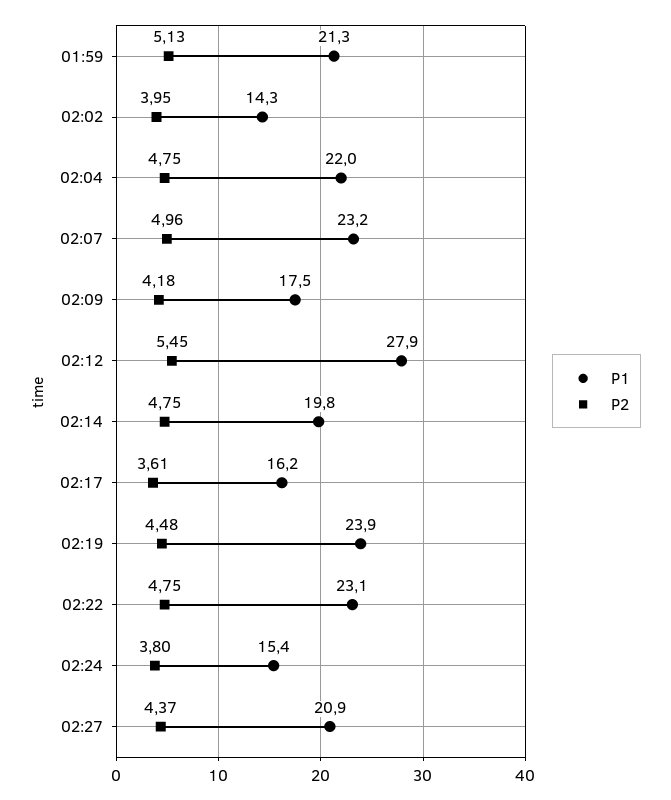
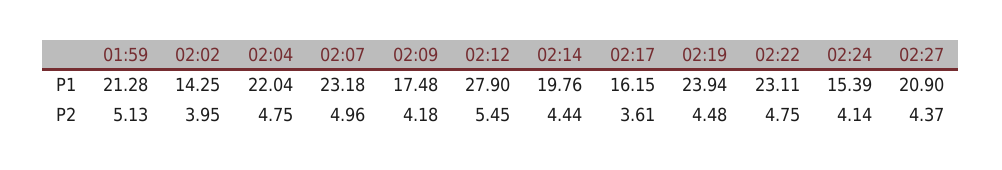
  {
    "P1": {
      "01:59": 21.28,
      "02:02": 14.25,
      "02:04": 22.04,
      "02:07": 23.18,
      "02:09": 17.48,
      "02:12": 27.9,
      "02:14": 19.76,
      "02:17": 16.15,
      "02:19": 23.94,
      "02:22": 23.11,
      "02:24": 15.39,
      "02:27": 20.9
    },
    "P2": {
      "01:59": 5.13,
      "02:02": 3.95,
      "02:04": 4.75,
      "02:07": 4.96,
      "02:09": 4.18,
      "02:12": 5.45,
-     "02:14": 4.75,
+     "02:14": 4.44,
      "02:17": 3.61,
      "02:19": 4.48,
      "02:22": 4.75,
-     "02:24": 3.8,
+     "02:24": 4.14,
      "02:27": 4.37
    }
  }

